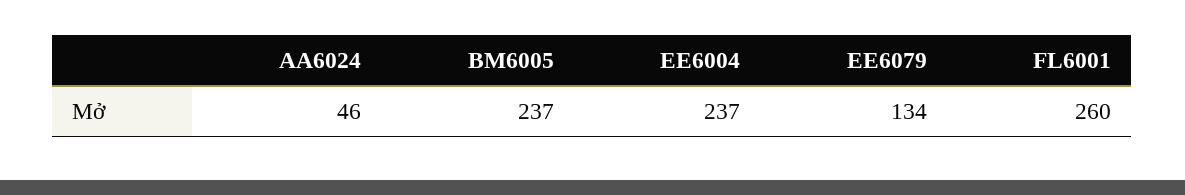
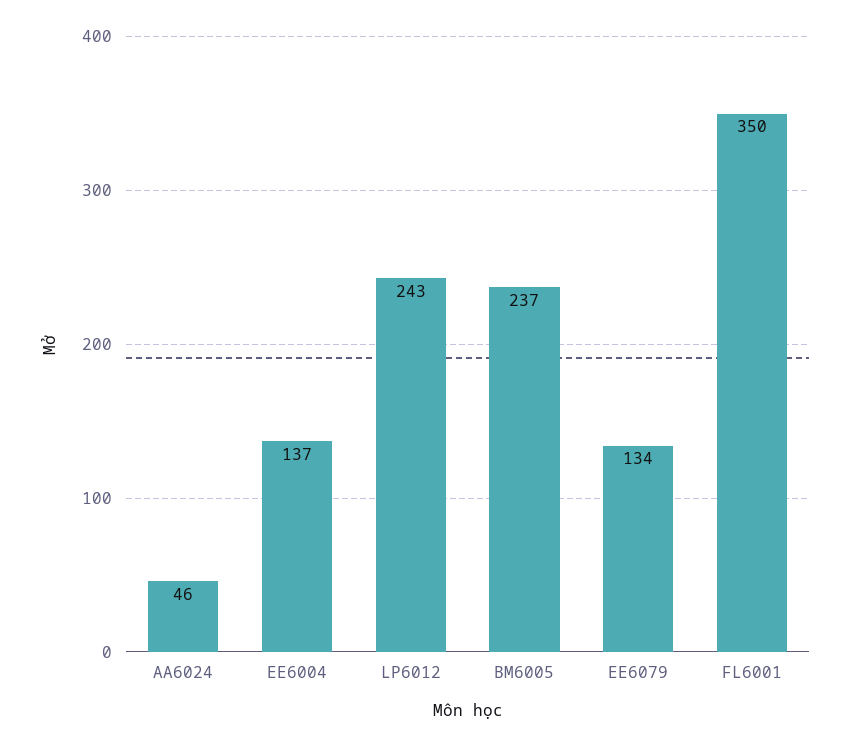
  {
    "AA6024": 46,
    "BM6005": 237,
-   "EE6004": 237,
+   "EE6004": 137,
    "EE6079": 134,
-   "FL6001": 260
+   "FL6001": 350,
+   "LP6012": 243
  }

